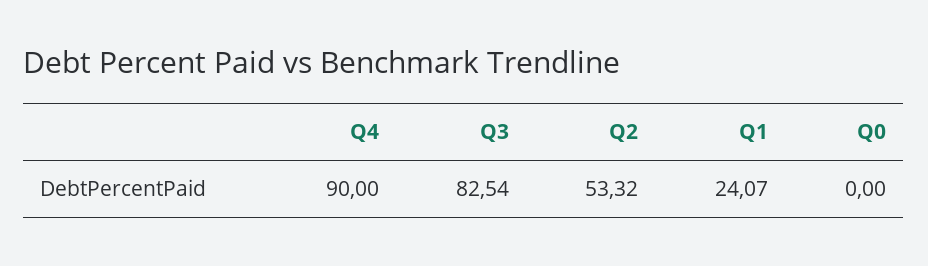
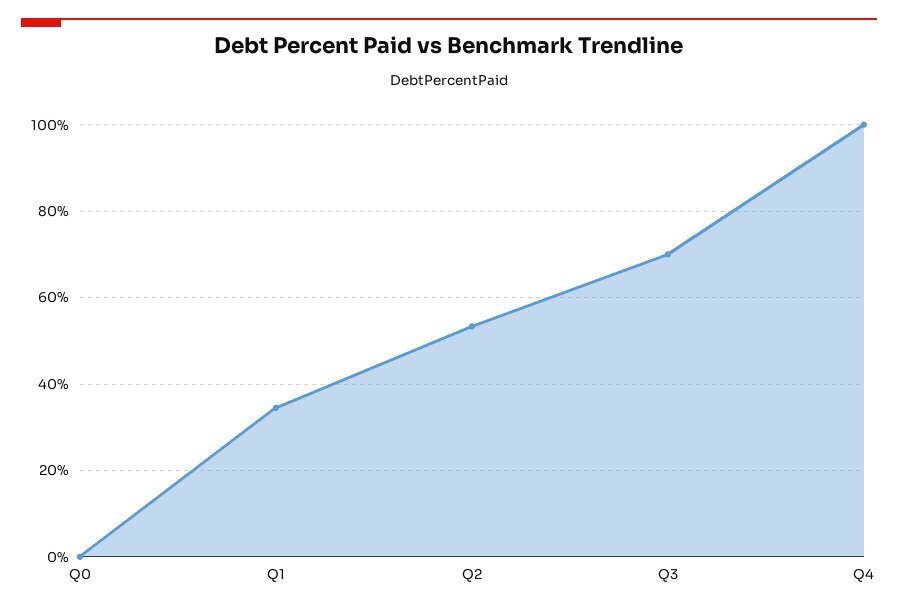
  {
-   "Q4": 90,
+   "Q4": 100,
-   "Q3": 82.54,
+   "Q3": 70,
    "Q2": 53.32,
-   "Q1": 24.07,
+   "Q1": 34,
    "Q0": 0
  }

